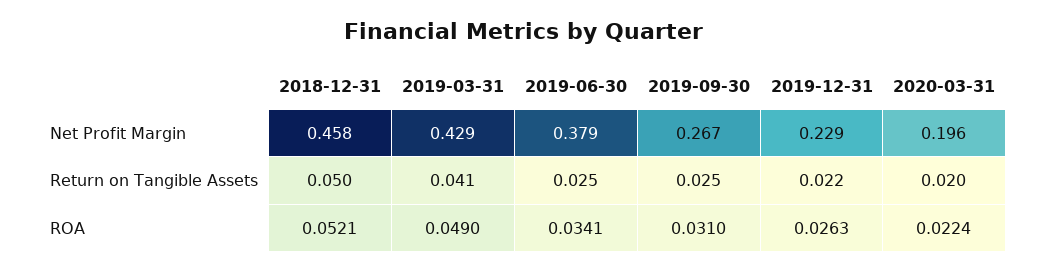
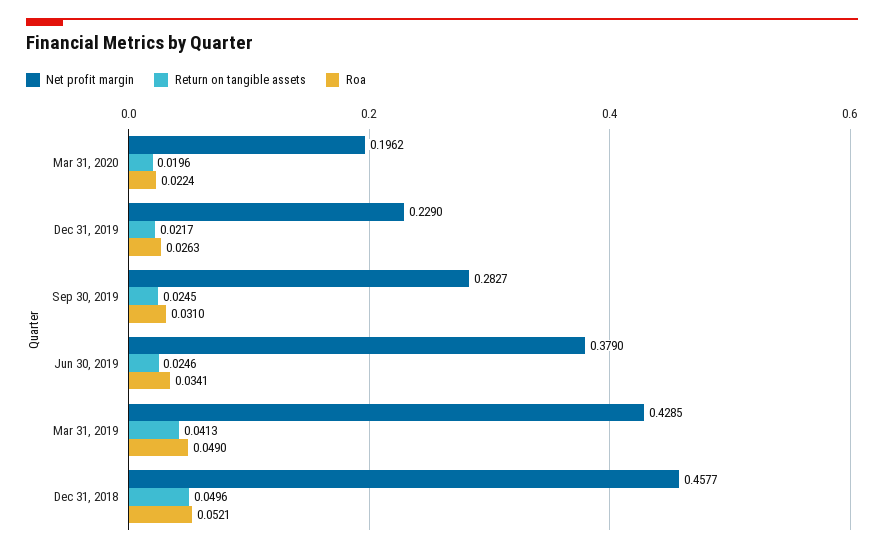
  {
    "Net Profit Margin": {
      "2018-12-31": 0.4577,
      "2019-03-31": 0.4285,
      "2019-06-30": 0.379,
-     "2019-09-30": 0.267,
+     "2019-09-30": 0.2827,
      "2019-12-31": 0.229,
      "2020-03-31": 0.1962
    },
    "Return on Tangible Assets": {
      "2018-12-31": 0.0496,
      "2019-03-31": 0.0413,
      "2019-06-30": 0.0246,
      "2019-09-30": 0.0245,
      "2019-12-31": 0.0217,
      "2020-03-31": 0.0196
    },
    "ROA": {
      "2018-12-31": 0.0521,
      "2019-03-31": 0.049,
      "2019-06-30": 0.0341,
      "2019-09-30": 0.031,
      "2019-12-31": 0.0263,
      "2020-03-31": 0.0224
    }
  }

